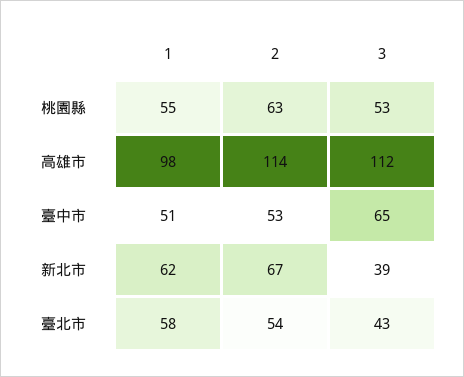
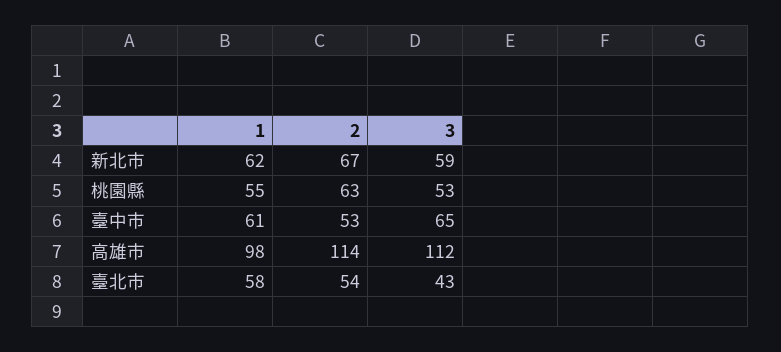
  {
    "1": {
      "桃園縣": 55,
      "高雄市": 98,
-     "臺中市": 51,
+     "臺中市": 61,
      "新北市": 62,
      "臺北市": 58
    },
    "2": {
      "桃園縣": 63,
      "高雄市": 114,
      "臺中市": 53,
      "新北市": 67,
      "臺北市": 54
    },
    "3": {
      "桃園縣": 53,
      "高雄市": 112,
      "臺中市": 65,
-     "新北市": 39,
+     "新北市": 59,
      "臺北市": 43
    }
  }

